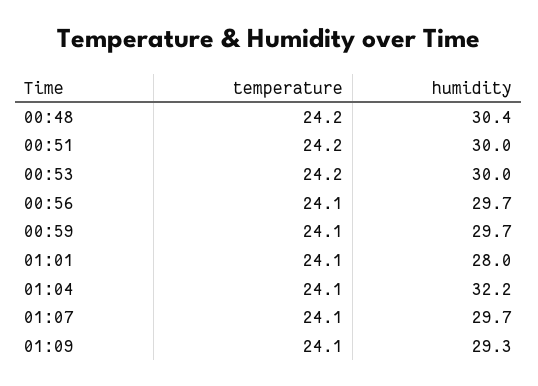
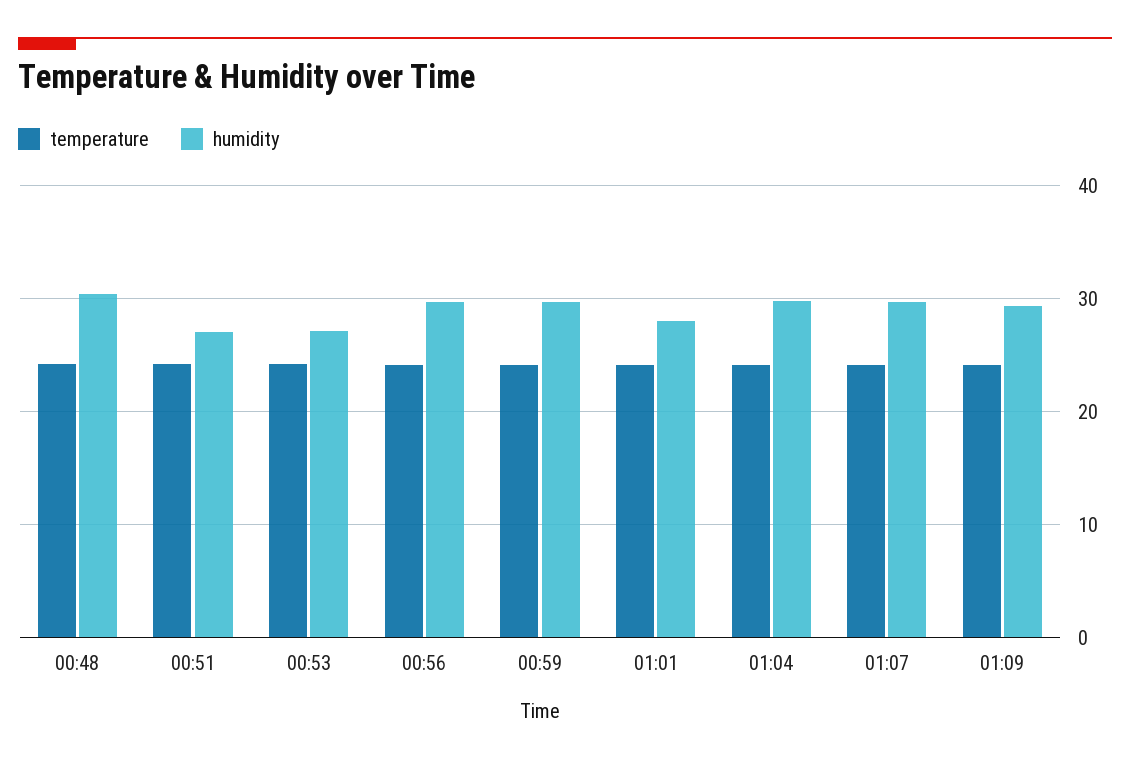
  {
    "temperature": {
      "00:48": 24.2,
      "00:51": 24.2,
      "00:53": 24.2,
      "00:56": 24.1,
      "00:59": 24.1,
      "01:01": 24.1,
      "01:04": 24.1,
      "01:07": 24.1,
      "01:09": 24.1
    },
    "humidity": {
      "00:48": 30.4,
-     "00:51": 30,
+     "00:51": 27,
-     "00:53": 30,
+     "00:53": 27,
      "00:56": 29.7,
      "00:59": 29.7,
      "01:01": 28,
-     "01:04": 32.2,
+     "01:04": 30,
      "01:07": 29.7,
      "01:09": 29.3
    }
  }

